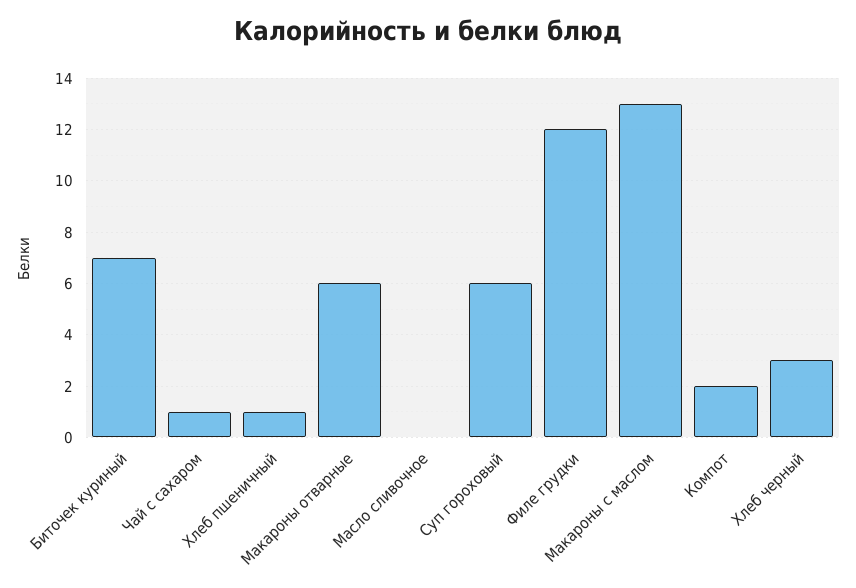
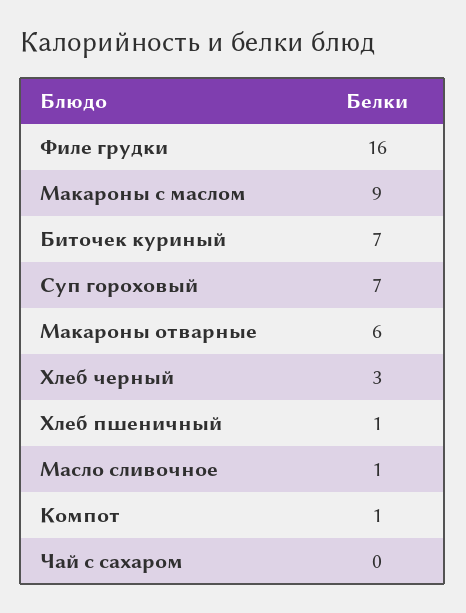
  {
    "Биточек куриный": 7,
-   "Чай с сахаром": 1,
+   "Чай с сахаром": 0,
    "Хлеб пшеничный": 1,
    "Макароны отварные": 6,
-   "Масло сливочное": 0,
+   "Масло сливочное": 1,
-   "Суп гороховый": 6,
+   "Суп гороховый": 7,
-   "Филе грудки": 12,
+   "Филе грудки": 16,
-   "Макароны с маслом": 13,
+   "Макароны с маслом": 9,
-   "Компот": 2,
+   "Компот": 1,
    "Хлеб черный": 3
  }

